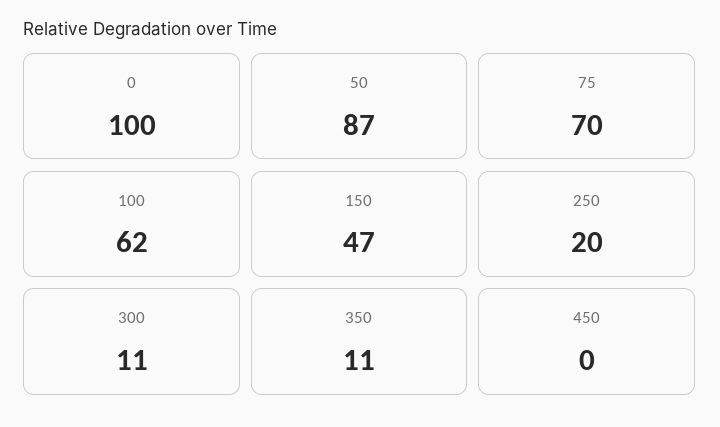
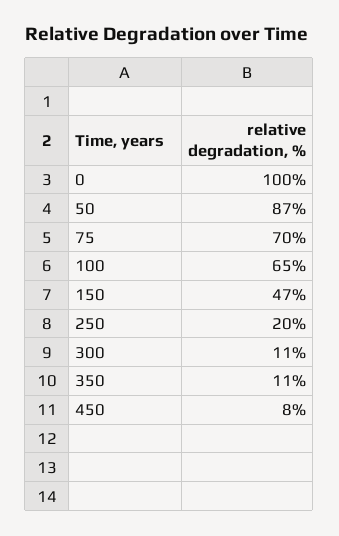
  {
    "0": 100,
    "50": 87,
    "75": 70,
-   "100": 62,
+   "100": 65,
    "150": 47,
    "250": 20,
    "300": 11,
    "350": 11,
-   "450": 0
+   "450": 8
  }

